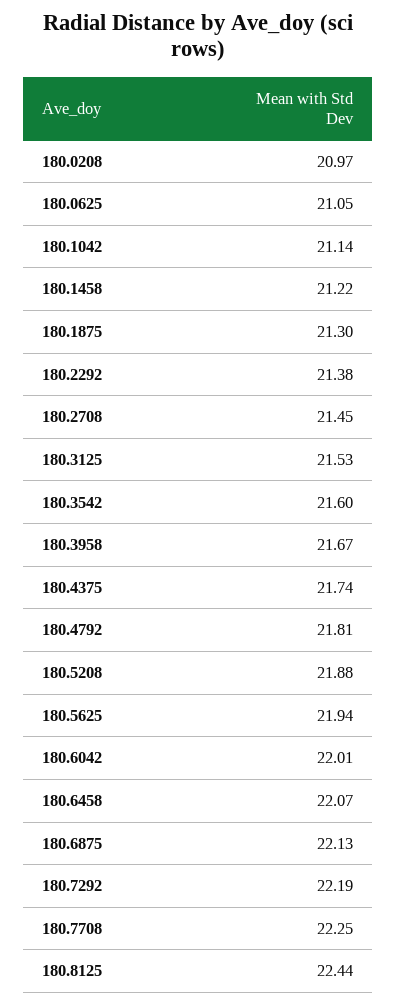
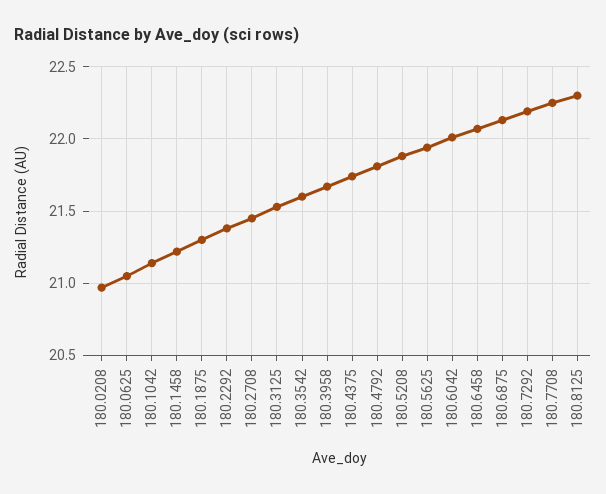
  {
    "180.0208": 20.97,
    "180.0625": 21.05,
    "180.1042": 21.14,
    "180.1458": 21.22,
    "180.1875": 21.3,
    "180.2292": 21.38,
    "180.2708": 21.45,
    "180.3125": 21.53,
    "180.3542": 21.6,
    "180.3958": 21.67,
    "180.4375": 21.74,
    "180.4792": 21.81,
    "180.5208": 21.88,
    "180.5625": 21.94,
    "180.6042": 22.01,
    "180.6458": 22.07,
    "180.6875": 22.13,
    "180.7292": 22.19,
    "180.7708": 22.25,
-   "180.8125": 22.44
+   "180.8125": 22.3
  }

